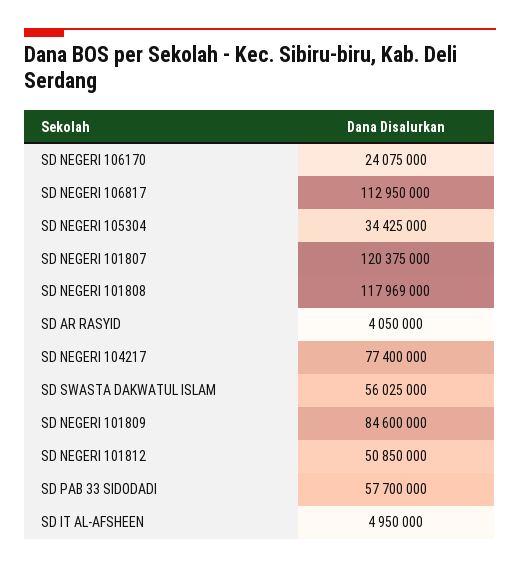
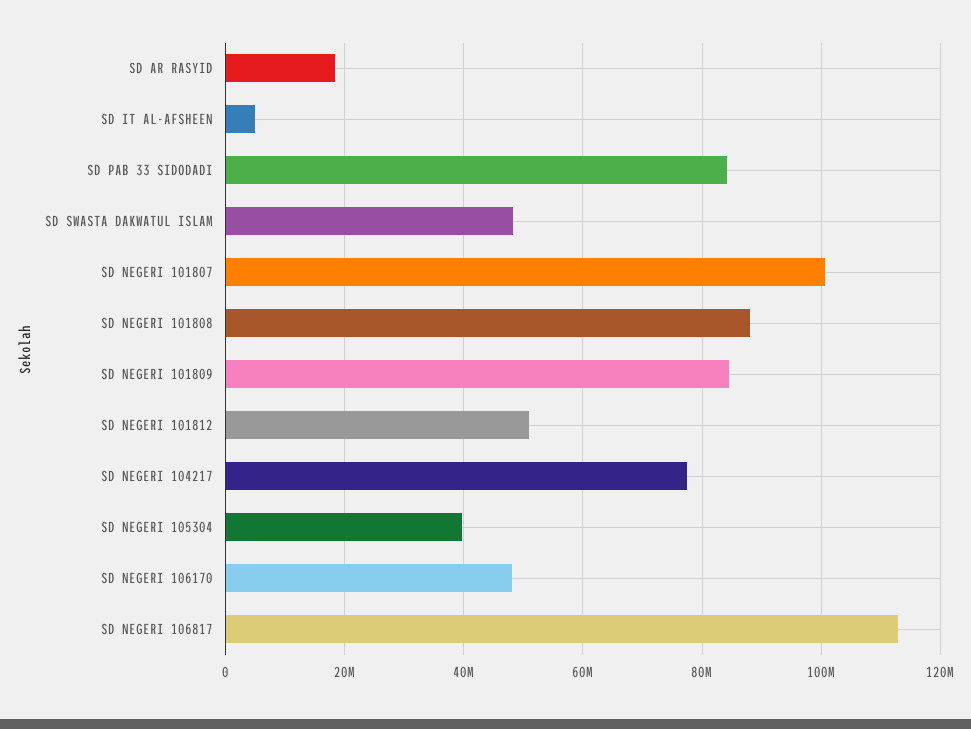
  {
-   "SD NEGERI 106170": 24075000,
+   "SD NEGERI 106170": 48000000,
    "SD NEGERI 106817": 112950000,
-   "SD NEGERI 105304": 34425000,
+   "SD NEGERI 105304": 40000000,
-   "SD NEGERI 101807": 120375000,
+   "SD NEGERI 101807": 100000000,
-   "SD NEGERI 101808": 117969000,
+   "SD NEGERI 101808": 88000000,
-   "SD AR RASYID": 4050000,
+   "SD AR RASYID": 18000000,
    "SD NEGERI 104217": 77400000,
-   "SD SWASTA DAKWATUL ISLAM": 56025000,
+   "SD SWASTA DAKWATUL ISLAM": 48000000,
    "SD NEGERI 101809": 84600000,
    "SD NEGERI 101812": 50850000,
-   "SD PAB 33 SIDODADI": 57700000,
+   "SD PAB 33 SIDODADI": 84000000,
    "SD IT AL-AFSHEEN": 4950000
  }

